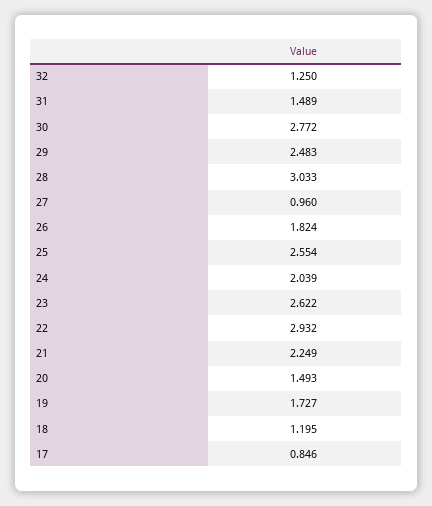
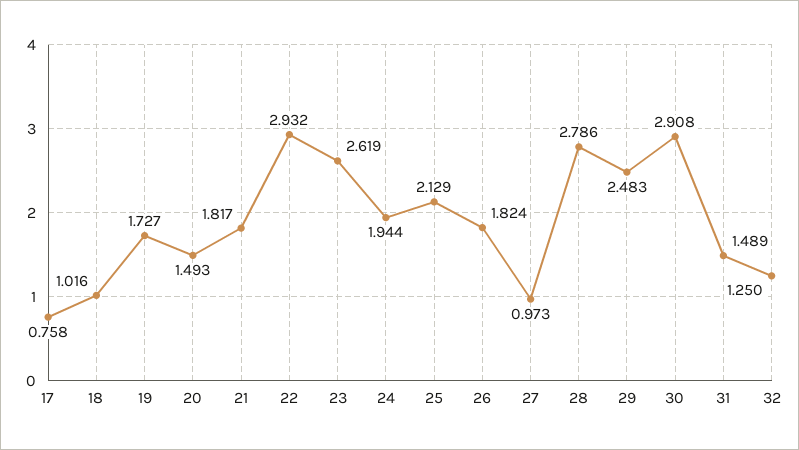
  {
    "32": 1.25,
    "31": 1.489,
-   "30": 2.772,
+   "30": 2.908,
    "29": 2.483,
-   "28": 3.033,
+   "28": 2.786,
-   "27": 0.96,
+   "27": 0.973,
    "26": 1.824,
-   "25": 2.554,
+   "25": 2.129,
-   "24": 2.039,
+   "24": 1.944,
-   "23": 2.622,
+   "23": 2.619,
    "22": 2.932,
-   "21": 2.249,
+   "21": 1.817,
    "20": 1.493,
    "19": 1.727,
-   "18": 1.195,
+   "18": 1.016,
-   "17": 0.846
+   "17": 0.758
  }

